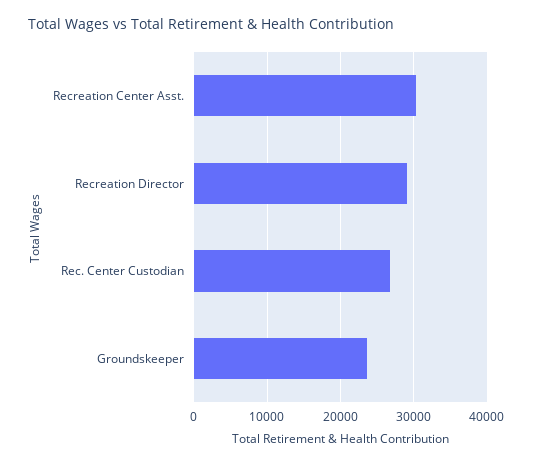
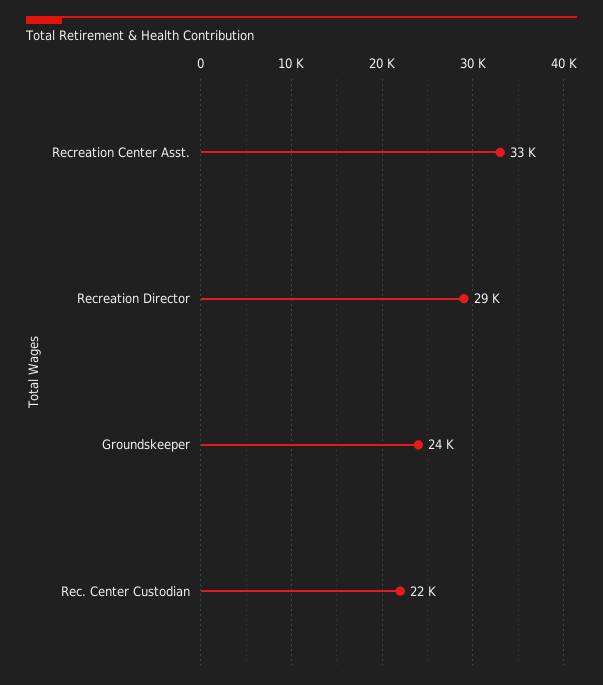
  {
-   "Recreation Center Asst.": 30000,
+   "Recreation Center Asst.": 33000,
    "Recreation Director": 29000,
-   "Rec. Center Custodian": 27000,
+   "Rec. Center Custodian": 22000,
    "Groundskeeper": 24000
  }

